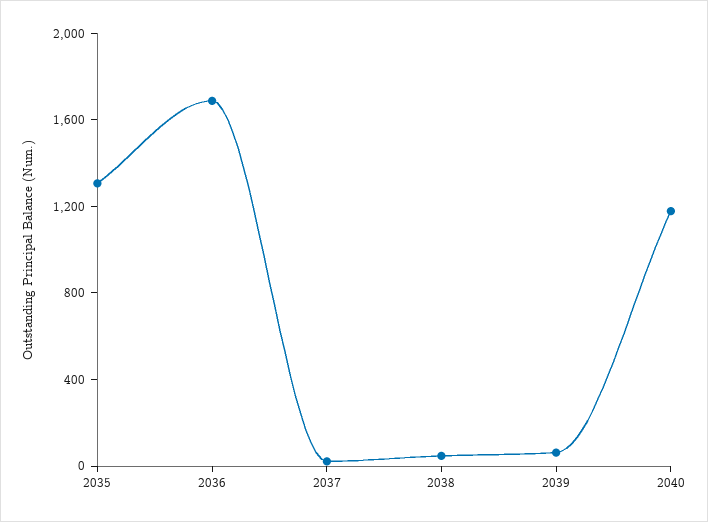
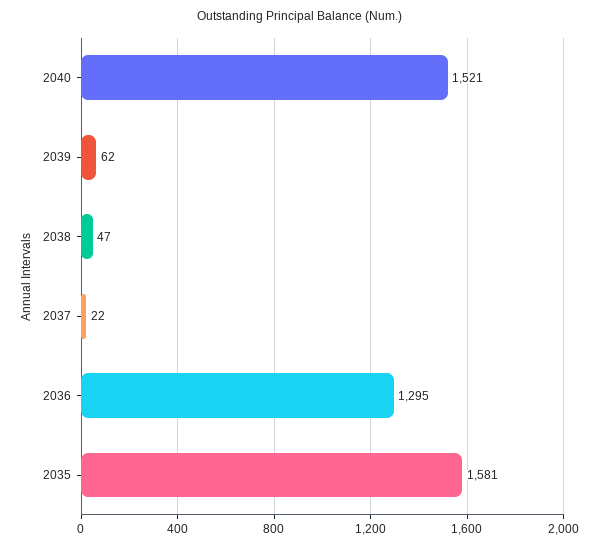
  {
-   "2035": 1300,
+   "2035": 1581,
-   "2036": 1700,
+   "2036": 1295,
    "2037": 22,
    "2038": 47,
    "2039": 62,
-   "2040": 1200
+   "2040": 1521
  }

